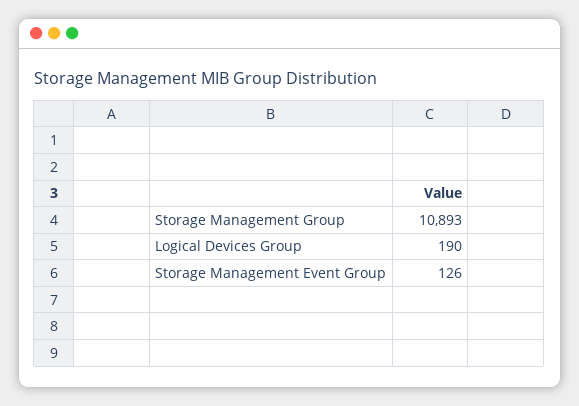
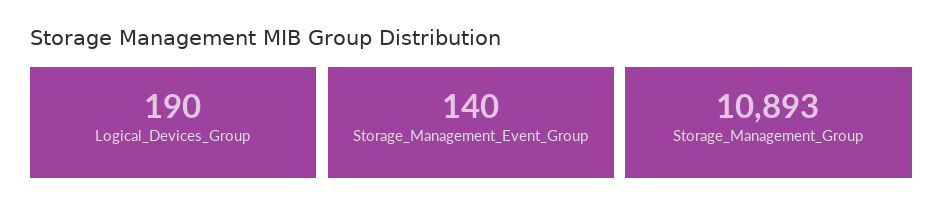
  {
    "Storage Management Group": 10893,
    "Logical Devices Group": 190,
-   "Storage Management Event Group": 126
+   "Storage Management Event Group": 140
  }

